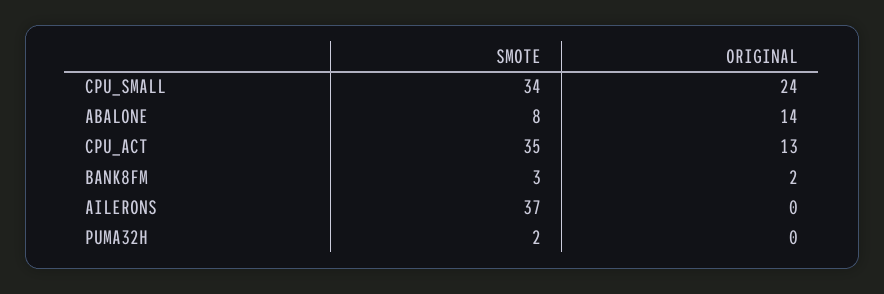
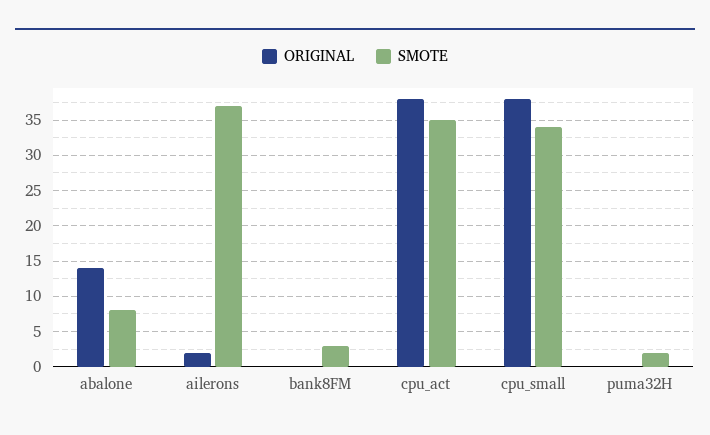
  {
    "SMOTE": {
      "CPU_SMALL": 34,
      "ABALONE": 8,
      "CPU_ACT": 35,
      "BANK8FM": 3,
      "AILERONS": 37,
      "PUMA32H": 2
    },
    "ORIGINAL": {
-     "CPU_SMALL": 24,
+     "CPU_SMALL": 38,
      "ABALONE": 14,
-     "CPU_ACT": 13,
+     "CPU_ACT": 38,
-     "BANK8FM": 2,
+     "BANK8FM": 0,
-     "AILERONS": 0,
+     "AILERONS": 2,
      "PUMA32H": 0
    }
  }

